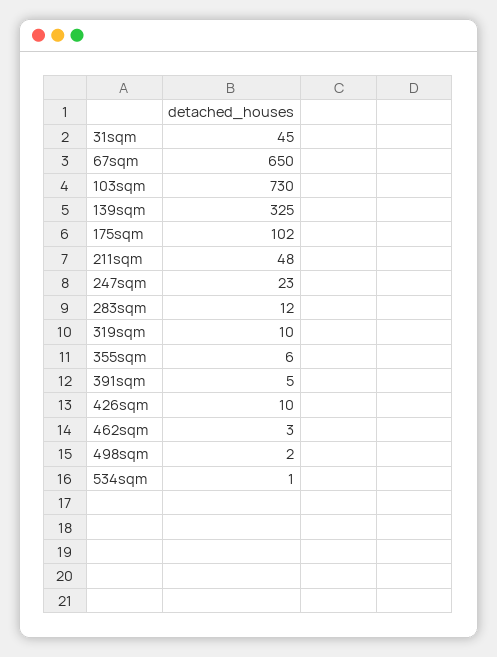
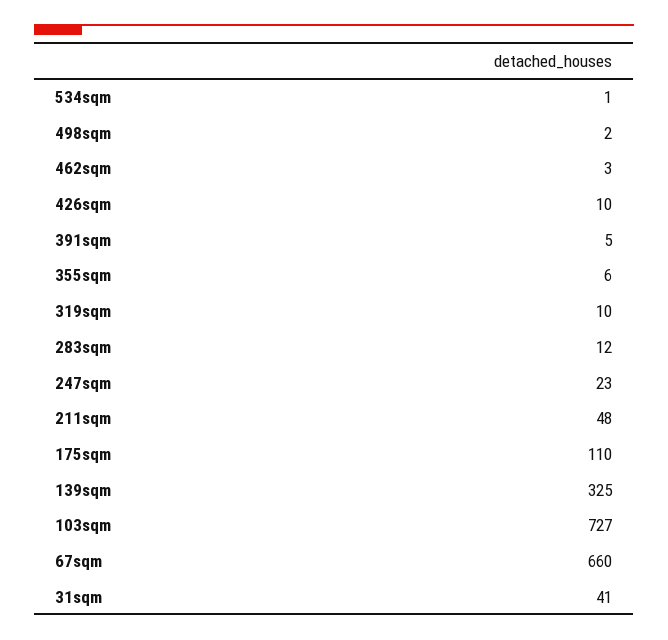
  {
-   "31sqm": 45,
+   "31sqm": 41,
-   "67sqm": 650,
+   "67sqm": 660,
-   "103sqm": 730,
+   "103sqm": 727,
    "139sqm": 325,
-   "175sqm": 102,
+   "175sqm": 110,
    "211sqm": 48,
    "247sqm": 23,
    "283sqm": 12,
    "319sqm": 10,
    "355sqm": 6,
    "391sqm": 5,
    "426sqm": 10,
    "462sqm": 3,
    "498sqm": 2,
    "534sqm": 1
  }

